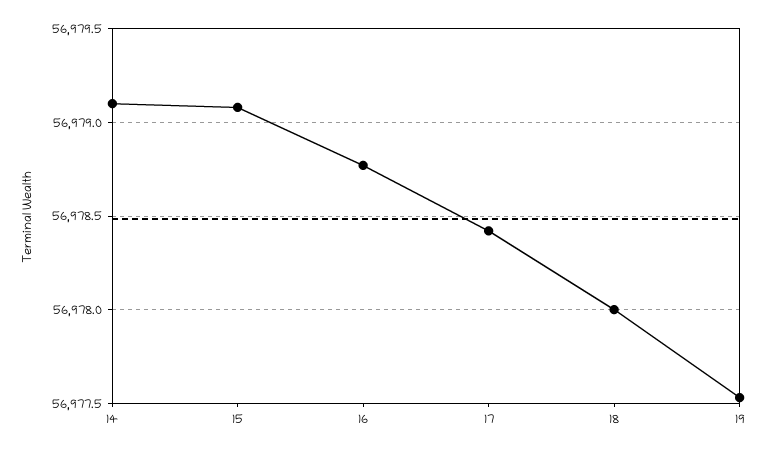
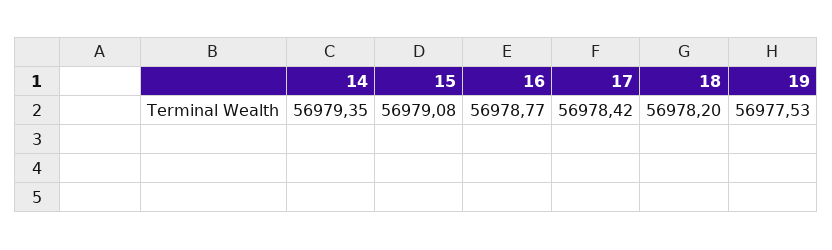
  {
-   "14": 56979.1,
+   "14": 56979.35,
    "15": 56979.08,
    "16": 56978.77,
    "17": 56978.42,
-   "18": 56978,
+   "18": 56978.2,
    "19": 56977.53
  }

